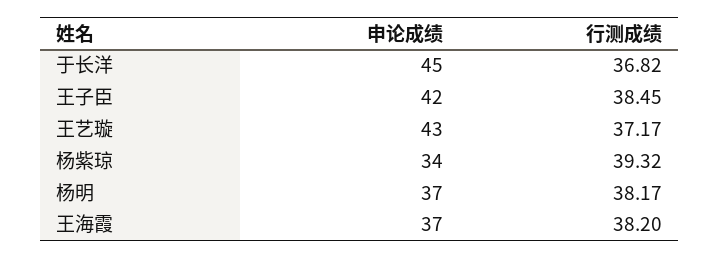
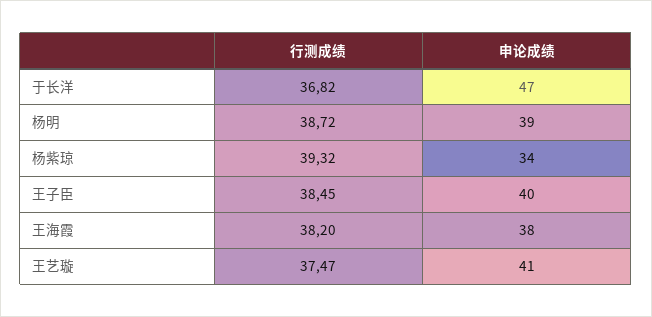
  {
    "申论成绩": {
-     "于长洋": 45,
+     "于长洋": 47,
-     "王子臣": 42,
+     "王子臣": 40,
-     "王艺璇": 43,
+     "王艺璇": 41,
      "杨紫琼": 34,
-     "杨明": 37,
+     "杨明": 39,
-     "王海霞": 37
+     "王海霞": 38
    },
    "行测成绩": {
      "于长洋": 36.82,
      "王子臣": 38.45,
-     "王艺璇": 37.17,
+     "王艺璇": 37.47,
      "杨紫琼": 39.32,
-     "杨明": 38.17,
+     "杨明": 38.72,
      "王海霞": 38.2
    }
  }

